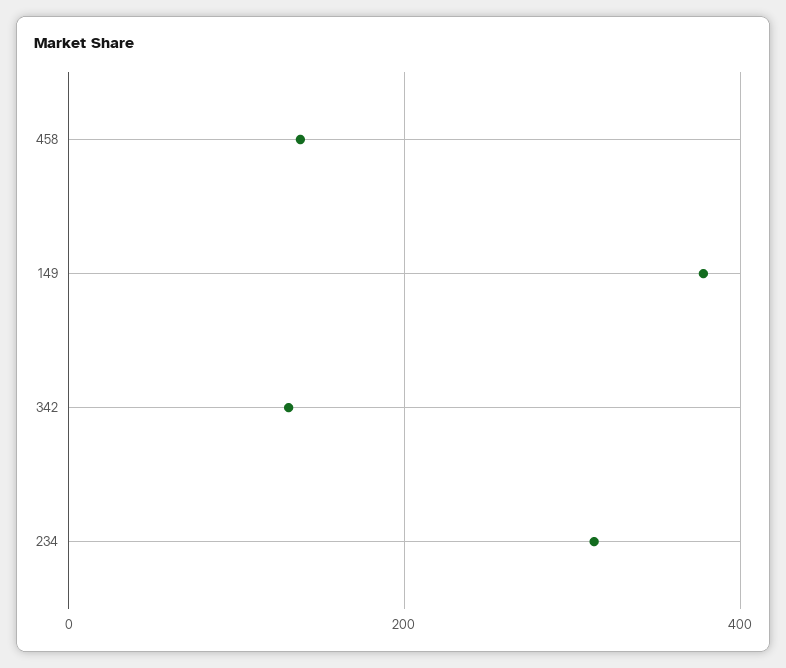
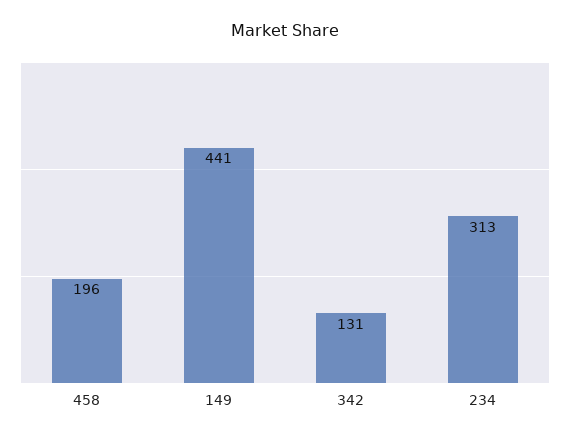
  {
-   "458": 140,
+   "458": 196,
-   "149": 380,
+   "149": 441,
    "342": 131,
    "234": 313
  }

